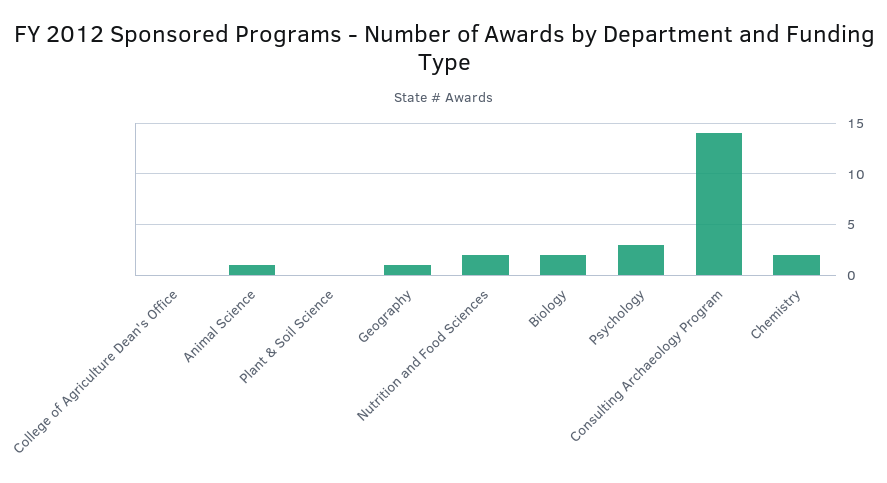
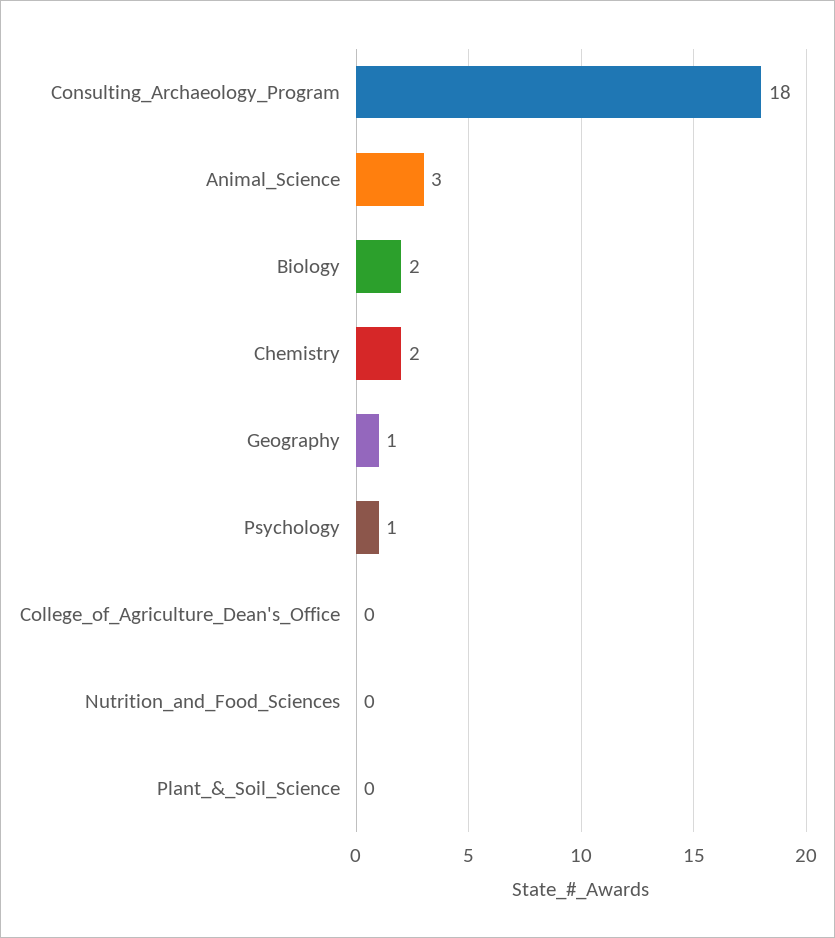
  {
    "College of Agriculture Dean's Office": 0,
-   "Animal Science": 1,
+   "Animal Science": 3,
    "Plant & Soil Science": 0,
    "Geography": 1,
-   "Nutrition and Food Sciences": 2,
+   "Nutrition and Food Sciences": 0,
    "Biology": 2,
-   "Psychology": 3,
+   "Psychology": 1,
-   "Consulting Archaeology Program": 14,
+   "Consulting Archaeology Program": 18,
    "Chemistry": 2
  }

